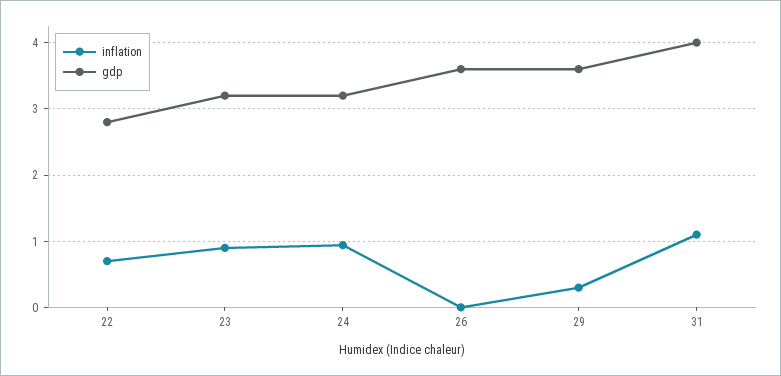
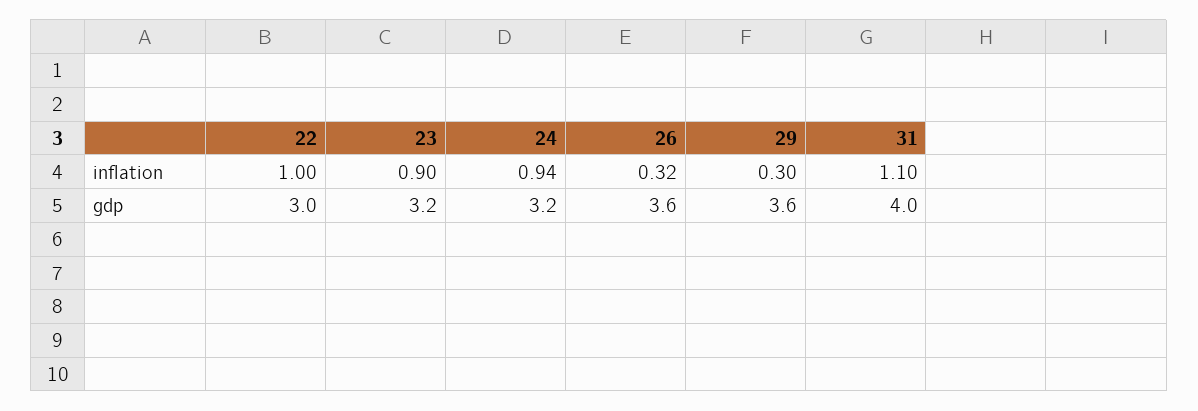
  {
    "inflation": {
-     "22": 0.7,
+     "22": 1,
      "23": 0.9,
      "24": 0.94,
-     "26": 0,
+     "26": 0.32,
      "29": 0.3,
      "31": 1.1
    },
    "gdp": {
-     "22": 2.8,
+     "22": 3,
      "23": 3.2,
      "24": 3.2,
      "26": 3.6,
      "29": 3.6,
      "31": 4
    }
  }

